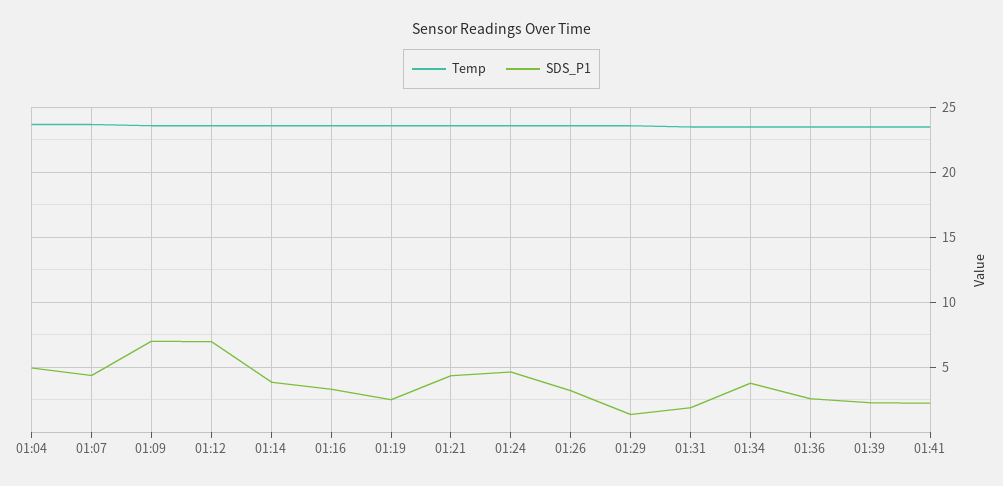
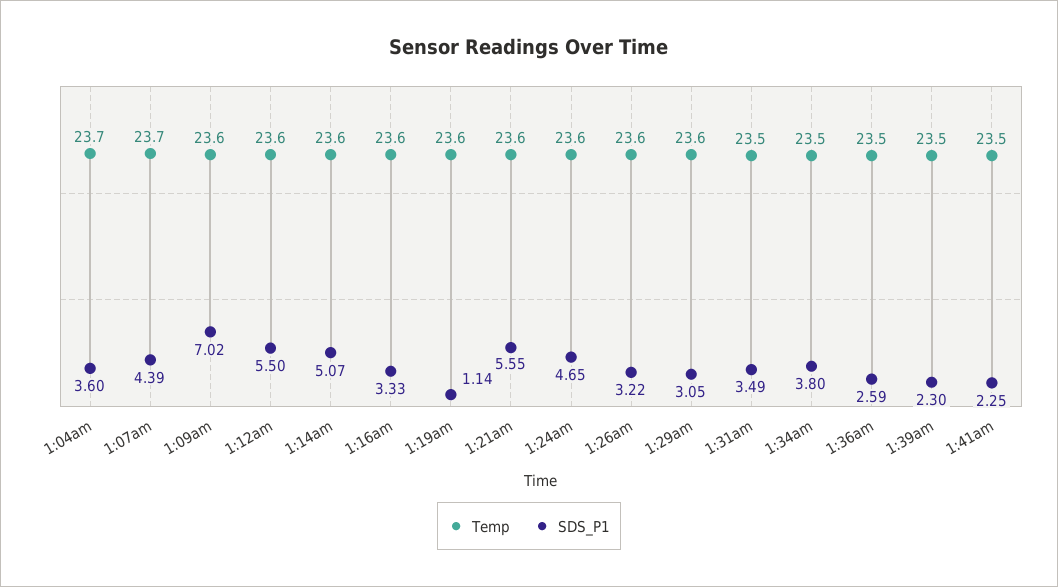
  {
    "Temp": {
      "01:04": 23.7,
      "01:07": 23.7,
      "01:09": 23.6,
      "01:12": 23.6,
      "01:14": 23.6,
      "01:16": 23.6,
      "01:19": 23.6,
      "01:21": 23.6,
      "01:24": 23.6,
      "01:26": 23.6,
      "01:29": 23.6,
      "01:31": 23.5,
      "01:34": 23.5,
      "01:36": 23.5,
      "01:39": 23.5,
      "01:41": 23.5
    },
    "SDS_P1": {
-     "01:04": 5,
+     "01:04": 3.6,
      "01:07": 4.39,
      "01:09": 7.02,
-     "01:12": 7,
+     "01:12": 5.5,
-     "01:14": 4,
+     "01:14": 5.07,
      "01:16": 3.33,
-     "01:19": 2.5,
+     "01:19": 1.14,
-     "01:21": 4.5,
+     "01:21": 5.55,
      "01:24": 4.65,
      "01:26": 3.22,
-     "01:29": 1.5,
+     "01:29": 3.05,
-     "01:31": 2,
+     "01:31": 3.49,
      "01:34": 3.8,
      "01:36": 2.59,
      "01:39": 2.3,
      "01:41": 2.25
    }
  }

